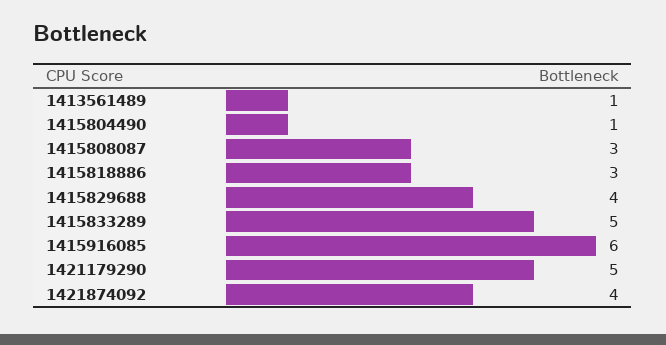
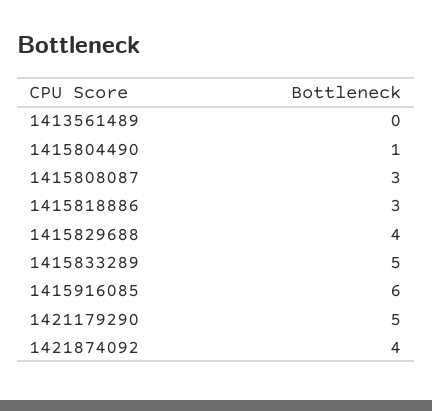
  {
-   "1413561489": 1,
+   "1413561489": 0,
    "1415804490": 1,
    "1415808087": 3,
    "1415818886": 3,
    "1415829688": 4,
    "1415833289": 5,
    "1415916085": 6,
    "1421179290": 5,
    "1421874092": 4
  }

